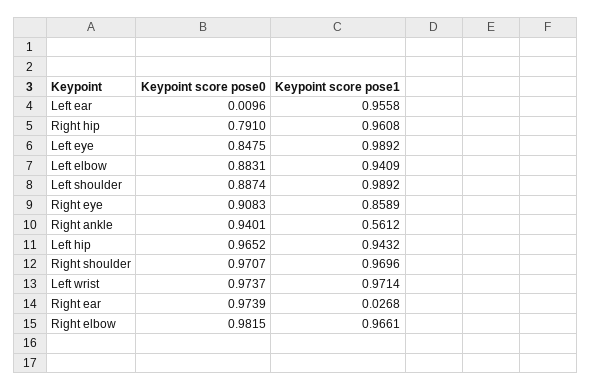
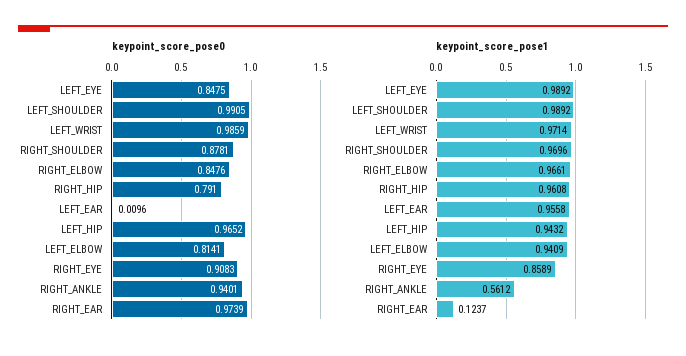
  {
    "Keypoint score pose0": {
      "Left ear": 0.0096,
      "Right hip": 0.791,
      "Left eye": 0.8475,
-     "Left elbow": 0.8831,
+     "Left elbow": 0.8141,
-     "Left shoulder": 0.8874,
+     "Left shoulder": 0.9905,
      "Right eye": 0.9083,
      "Right ankle": 0.9401,
      "Left hip": 0.9652,
-     "Right shoulder": 0.9707,
+     "Right shoulder": 0.8781,
-     "Left wrist": 0.9737,
+     "Left wrist": 0.9859,
      "Right ear": 0.9739,
-     "Right elbow": 0.9815
+     "Right elbow": 0.8476
    },
    "Keypoint score pose1": {
      "Left ear": 0.9558,
      "Right hip": 0.9608,
      "Left eye": 0.9892,
      "Left elbow": 0.9409,
      "Left shoulder": 0.9892,
      "Right eye": 0.8589,
      "Right ankle": 0.5612,
      "Left hip": 0.9432,
      "Right shoulder": 0.9696,
      "Left wrist": 0.9714,
-     "Right ear": 0.0268,
+     "Right ear": 0.1237,
      "Right elbow": 0.9661
    }
  }

